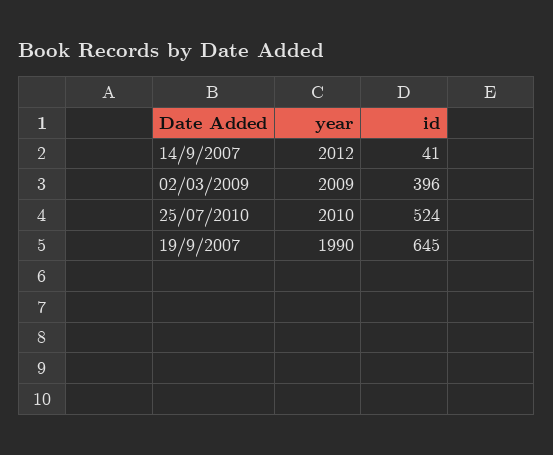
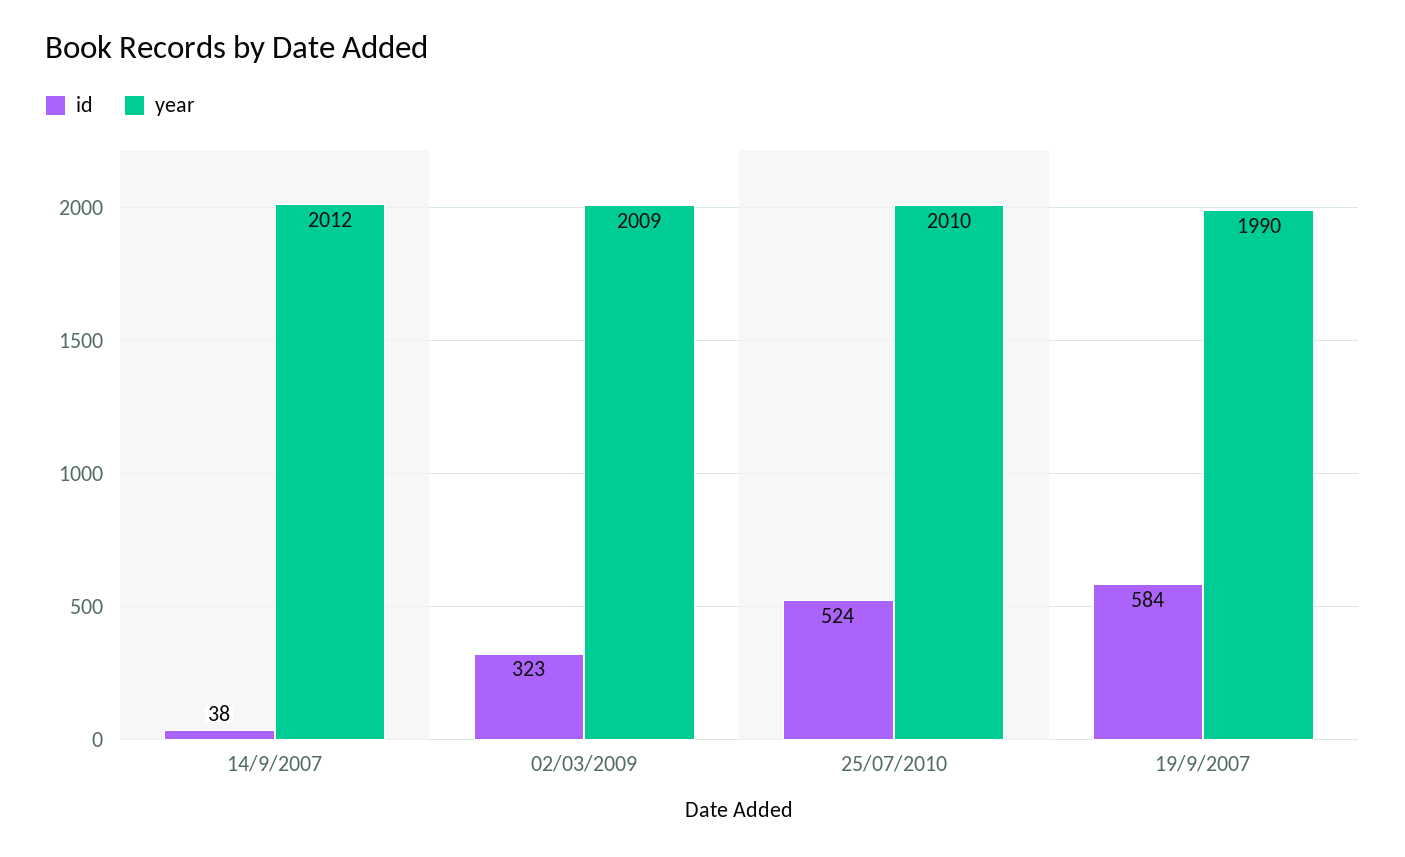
  {
    "year": {
      "14/9/2007": 2012,
      "02/03/2009": 2009,
      "25/07/2010": 2010,
      "19/9/2007": 1990
    },
    "id": {
-     "14/9/2007": 41,
+     "14/9/2007": 38,
-     "02/03/2009": 396,
+     "02/03/2009": 323,
      "25/07/2010": 524,
-     "19/9/2007": 645
+     "19/9/2007": 584
    }
  }

